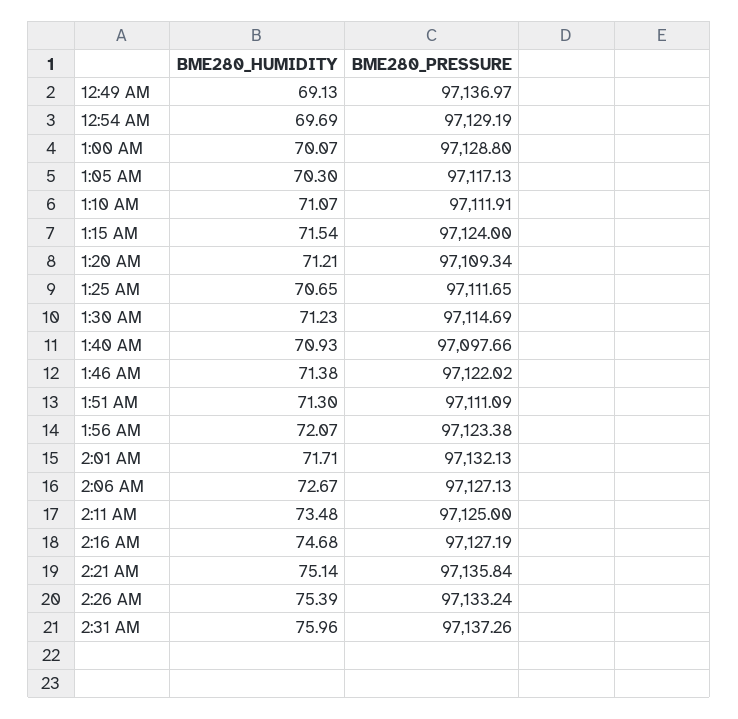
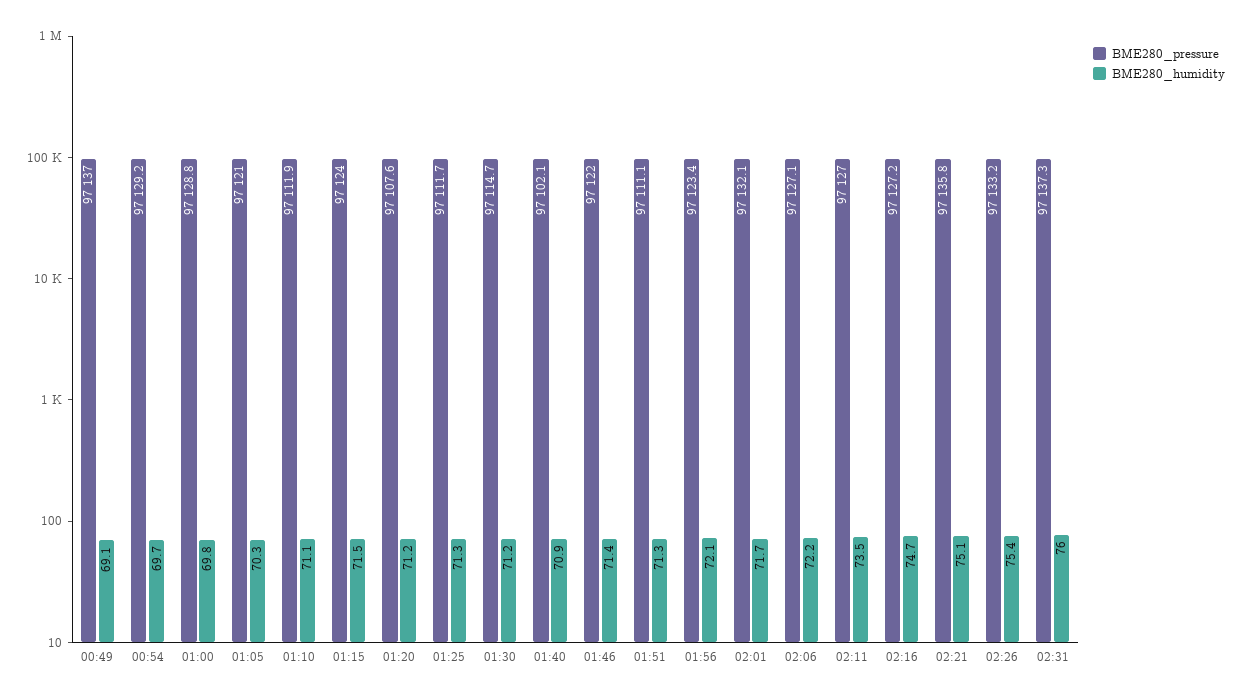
  {
    "BME280_HUMIDITY": {
      "12:49 AM": 69.13,
      "12:54 AM": 69.69,
-     "1:00 AM": 70.07,
+     "1:00 AM": 69.8,
      "1:05 AM": 70.3,
      "1:10 AM": 71.07,
      "1:15 AM": 71.54,
      "1:20 AM": 71.21,
-     "1:25 AM": 70.65,
+     "1:25 AM": 71.3,
      "1:30 AM": 71.23,
      "1:40 AM": 70.93,
      "1:46 AM": 71.38,
      "1:51 AM": 71.3,
      "1:56 AM": 72.07,
      "2:01 AM": 71.71,
-     "2:06 AM": 72.67,
+     "2:06 AM": 72.2,
      "2:11 AM": 73.48,
      "2:16 AM": 74.68,
      "2:21 AM": 75.14,
      "2:26 AM": 75.39,
      "2:31 AM": 75.96
    },
    "BME280_PRESSURE": {
      "12:49 AM": 97136.97,
      "12:54 AM": 97129.19,
      "1:00 AM": 97128.8,
-     "1:05 AM": 97117.13,
+     "1:05 AM": 97121,
      "1:10 AM": 97111.91,
      "1:15 AM": 97124,
-     "1:20 AM": 97109.34,
+     "1:20 AM": 97107.6,
      "1:25 AM": 97111.65,
      "1:30 AM": 97114.69,
-     "1:40 AM": 97097.66,
+     "1:40 AM": 97102.1,
      "1:46 AM": 97122.02,
      "1:51 AM": 97111.09,
      "1:56 AM": 97123.38,
      "2:01 AM": 97132.13,
      "2:06 AM": 97127.13,
-     "2:11 AM": 97125,
+     "2:11 AM": 97127,
      "2:16 AM": 97127.19,
      "2:21 AM": 97135.84,
      "2:26 AM": 97133.24,
      "2:31 AM": 97137.26
    }
  }

